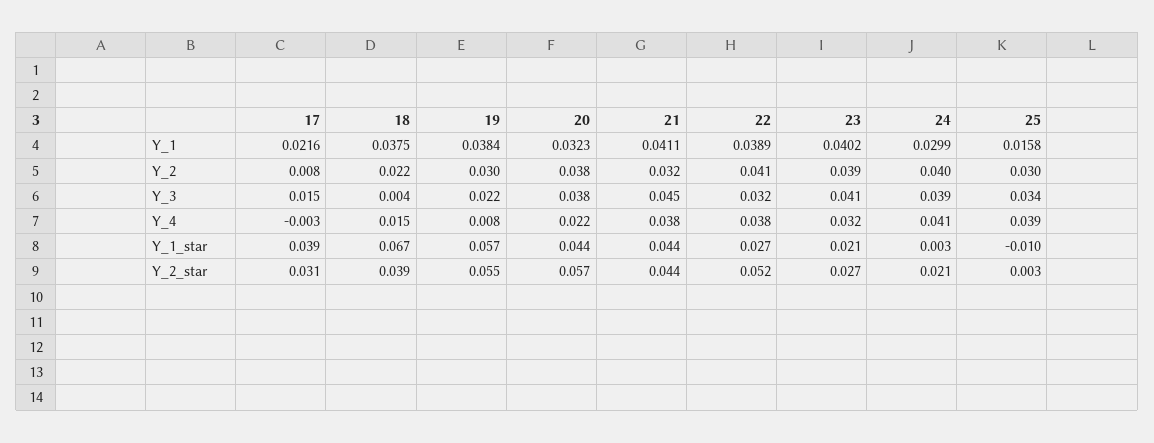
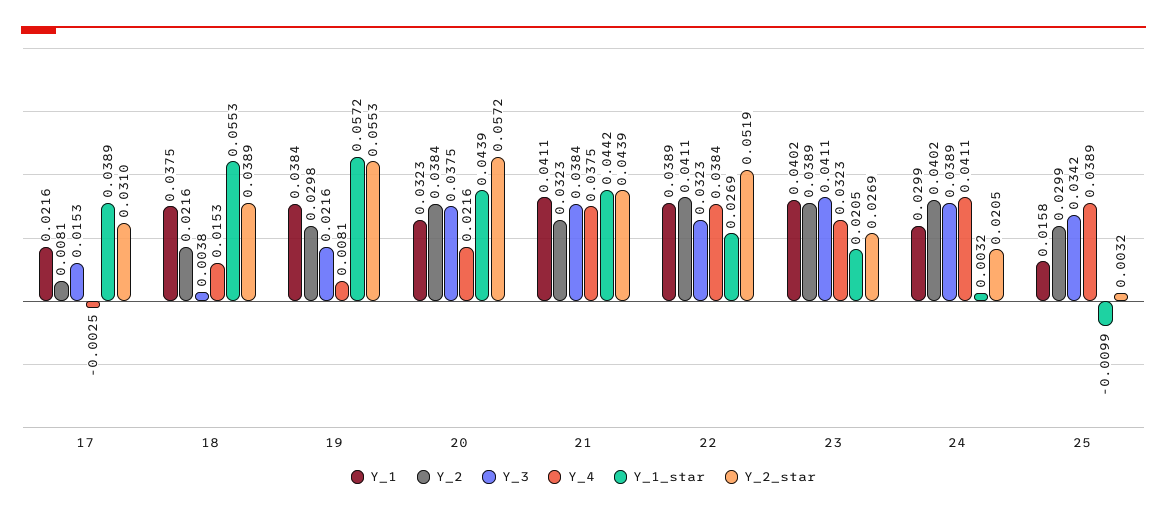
  {
    "Y_1": {
      "17": 0.0216,
      "18": 0.0375,
      "19": 0.0384,
      "20": 0.0323,
      "21": 0.0411,
      "22": 0.0389,
      "23": 0.0402,
      "24": 0.0299,
      "25": 0.0158
    },
    "Y_2": {
      "17": 0.0081,
      "18": 0.0216,
      "19": 0.0298,
      "20": 0.0384,
      "21": 0.0323,
      "22": 0.0411,
      "23": 0.0389,
      "24": 0.0402,
      "25": 0.0299
    },
    "Y_3": {
      "17": 0.0153,
      "18": 0.0038,
      "19": 0.0216,
      "20": 0.0375,
-     "21": 0.045,
+     "21": 0.0384,
      "22": 0.0323,
      "23": 0.0411,
      "24": 0.0389,
      "25": 0.0342
    },
    "Y_4": {
      "17": -0.0025,
      "18": 0.0153,
      "19": 0.0081,
      "20": 0.0216,
      "21": 0.0375,
      "22": 0.0384,
      "23": 0.0323,
      "24": 0.0411,
      "25": 0.0389
    },
    "Y_1_star": {
      "17": 0.0389,
-     "18": 0.067,
+     "18": 0.0553,
      "19": 0.0572,
      "20": 0.0439,
      "21": 0.0442,
      "22": 0.0269,
      "23": 0.0205,
      "24": 0.0032,
      "25": -0.0099
    },
    "Y_2_star": {
      "17": 0.031,
      "18": 0.0389,
      "19": 0.0553,
      "20": 0.0572,
      "21": 0.0439,
      "22": 0.0519,
      "23": 0.0269,
      "24": 0.0205,
      "25": 0.0032
    }
  }

